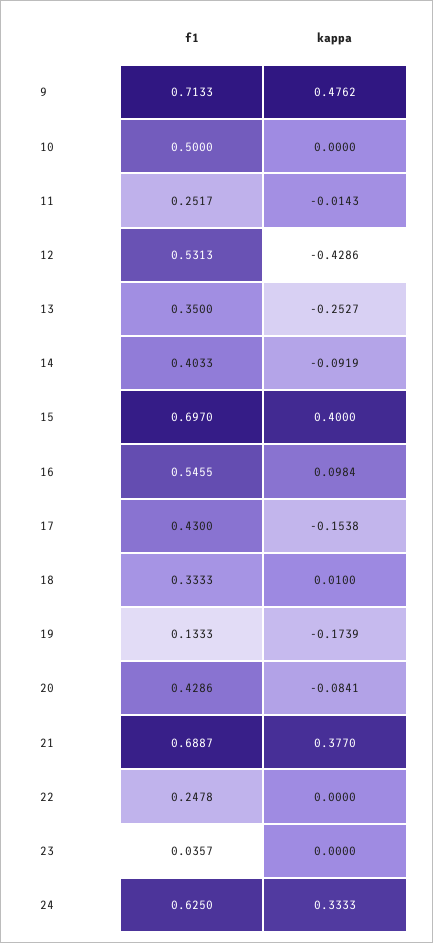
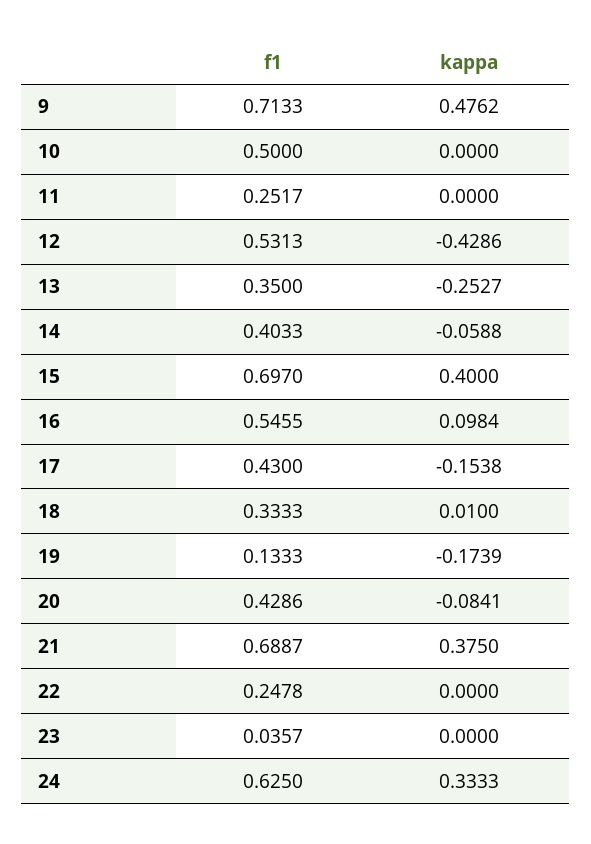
  {
    "f1": {
      "9": 0.7133,
      "10": 0.5,
      "11": 0.2517,
      "12": 0.5313,
      "13": 0.35,
      "14": 0.4033,
      "15": 0.697,
      "16": 0.5455,
      "17": 0.43,
      "18": 0.3333,
      "19": 0.1333,
      "20": 0.4286,
      "21": 0.6887,
      "22": 0.2478,
      "23": 0.0357,
      "24": 0.625
    },
    "kappa": {
      "9": 0.4762,
      "10": 0,
-     "11": -0.0143,
+     "11": 0,
      "12": -0.4286,
      "13": -0.2527,
-     "14": -0.0919,
+     "14": -0.0588,
      "15": 0.4,
      "16": 0.0984,
      "17": -0.1538,
      "18": 0.01,
      "19": -0.1739,
      "20": -0.0841,
-     "21": 0.377,
+     "21": 0.375,
      "22": 0,
      "23": 0,
      "24": 0.3333
    }
  }

